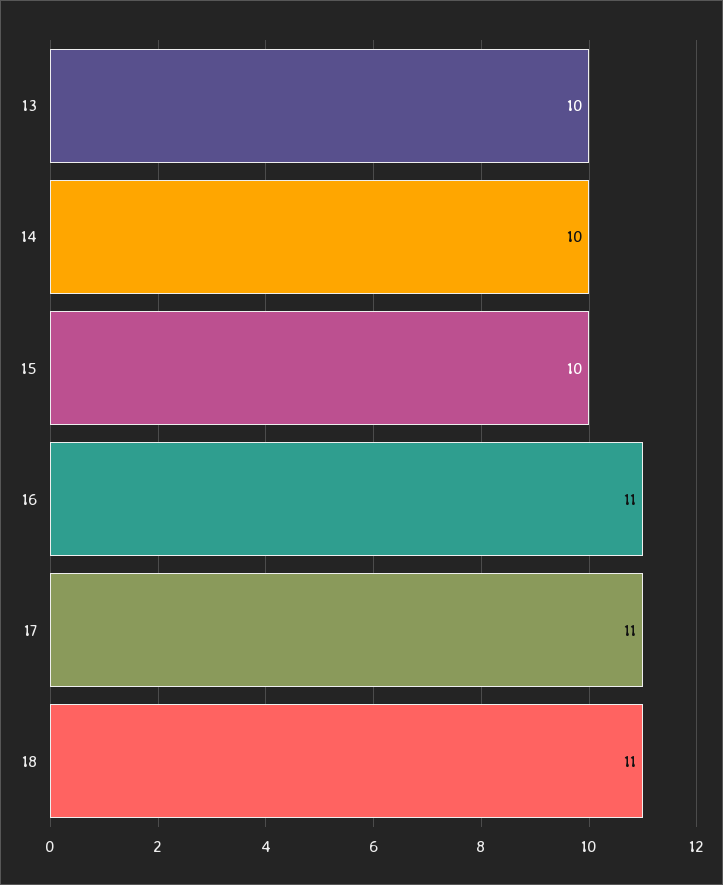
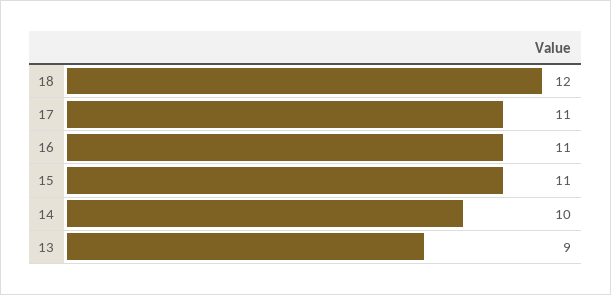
  {
-   "13": 10,
+   "13": 9,
    "14": 10,
-   "15": 10,
+   "15": 11,
    "16": 11,
    "17": 11,
-   "18": 11
+   "18": 12
  }

